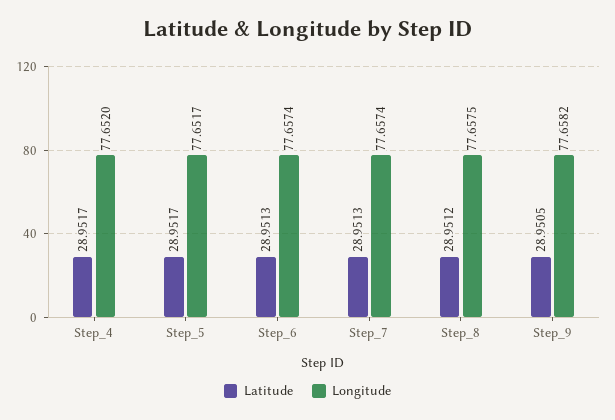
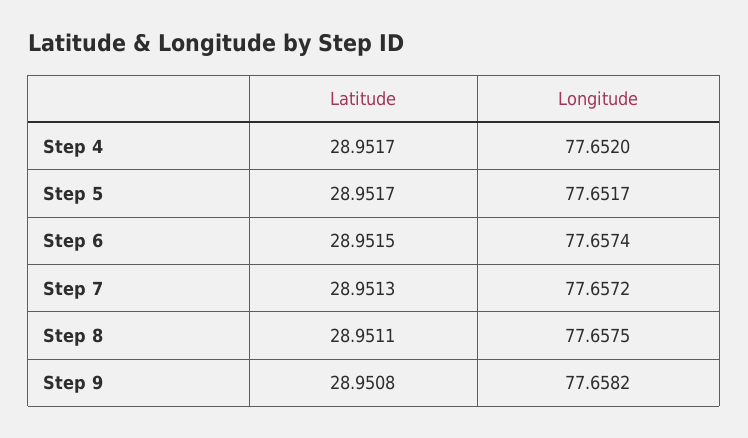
  {
    "Latitude": {
      "Step_4": 28.9517,
      "Step_5": 28.9517,
-     "Step_6": 28.9513,
+     "Step_6": 28.9515,
      "Step_7": 28.9513,
-     "Step_8": 28.9512,
+     "Step_8": 28.9511,
-     "Step_9": 28.9505
+     "Step_9": 28.9508
    },
    "Longitude": {
      "Step_4": 77.652,
      "Step_5": 77.6517,
      "Step_6": 77.6574,
-     "Step_7": 77.6574,
+     "Step_7": 77.6572,
      "Step_8": 77.6575,
      "Step_9": 77.6582
    }
  }

